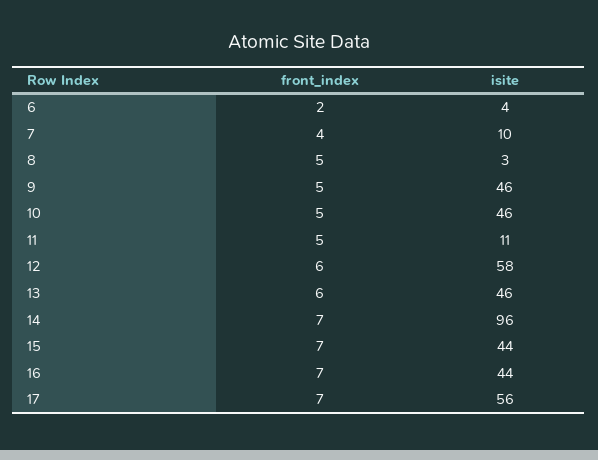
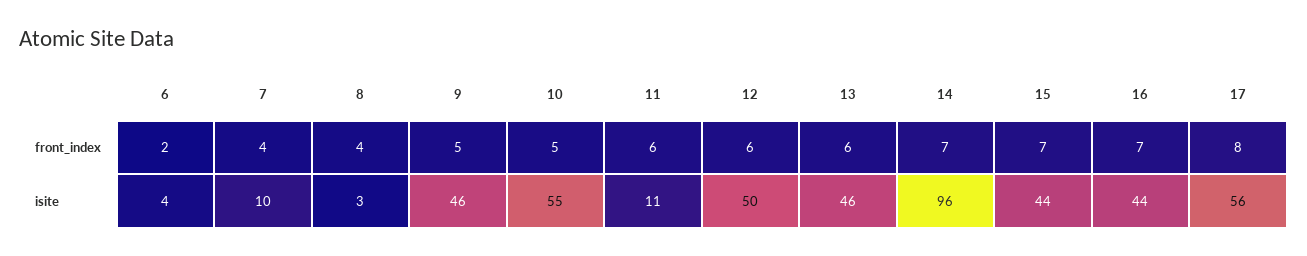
  {
    "front_index": {
      "6": 2,
      "7": 4,
-     "8": 5,
+     "8": 4,
      "9": 5,
      "10": 5,
-     "11": 5,
+     "11": 6,
      "12": 6,
      "13": 6,
      "14": 7,
      "15": 7,
      "16": 7,
-     "17": 7
+     "17": 8
    },
    "isite": {
      "6": 4,
      "7": 10,
      "8": 3,
      "9": 46,
-     "10": 46,
+     "10": 55,
      "11": 11,
-     "12": 58,
+     "12": 50,
      "13": 46,
      "14": 96,
      "15": 44,
      "16": 44,
      "17": 56
    }
  }

